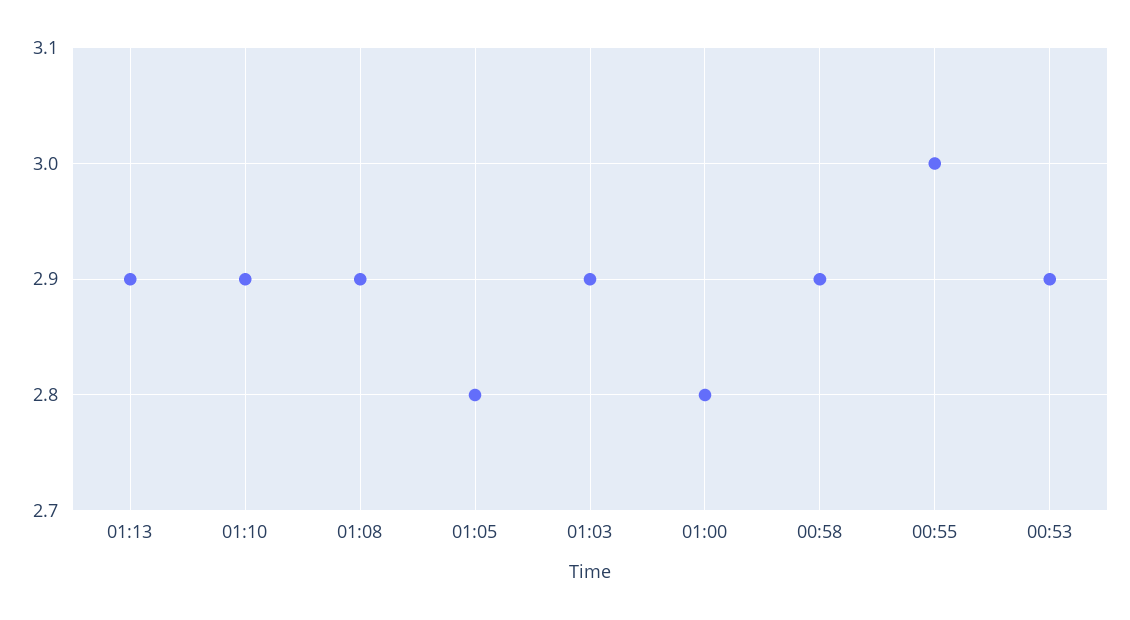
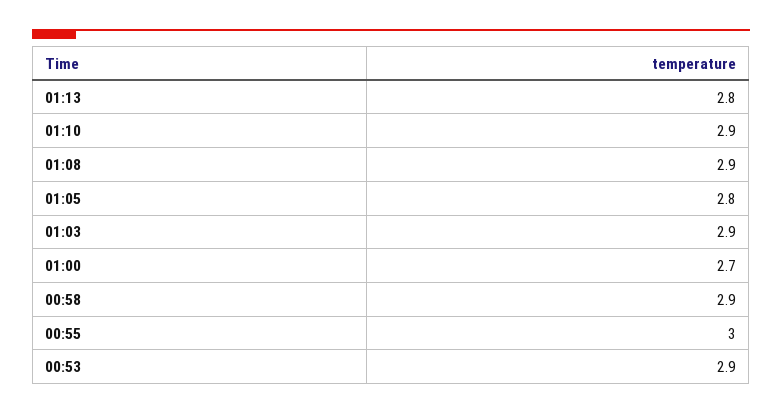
  {
-   "01:13": 2.9,
+   "01:13": 2.8,
    "01:10": 2.9,
    "01:08": 2.9,
    "01:05": 2.8,
    "01:03": 2.9,
-   "01:00": 2.8,
+   "01:00": 2.7,
    "00:58": 2.9,
    "00:55": 3,
    "00:53": 2.9
  }

